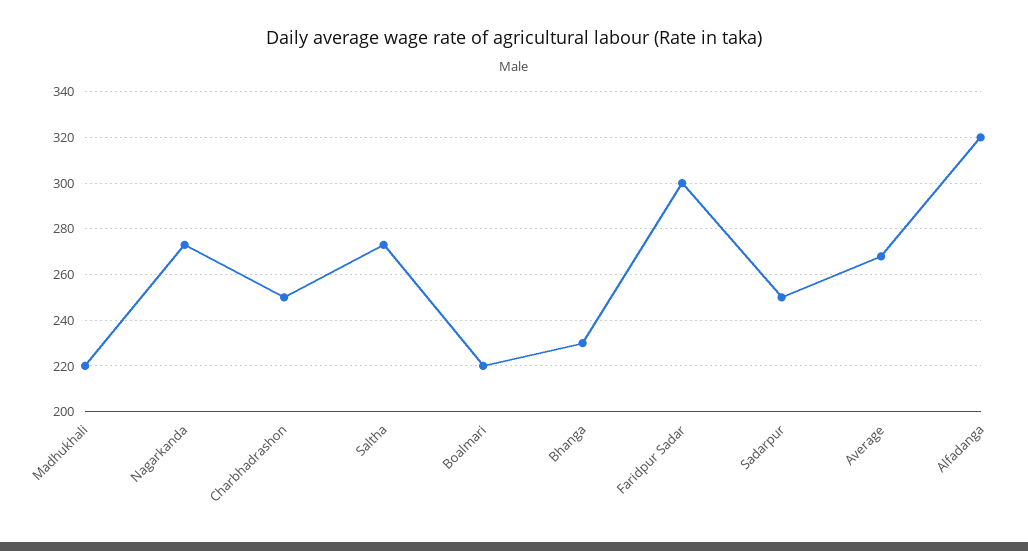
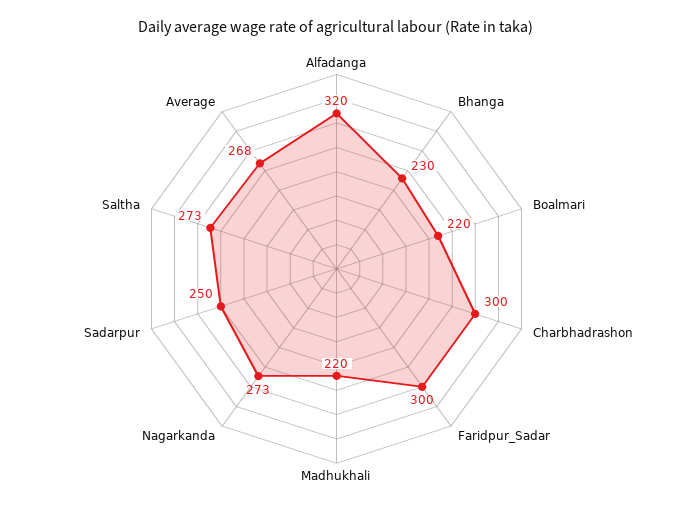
  {
    "Madhukhali": 220,
    "Nagarkanda": 273,
-   "Charbhadrashon": 250,
+   "Charbhadrashon": 300,
    "Saltha": 273,
    "Boalmari": 220,
    "Bhanga": 230,
    "Faridpur Sadar": 300,
    "Sadarpur": 250,
    "Average": 268,
    "Alfadanga": 320
  }

